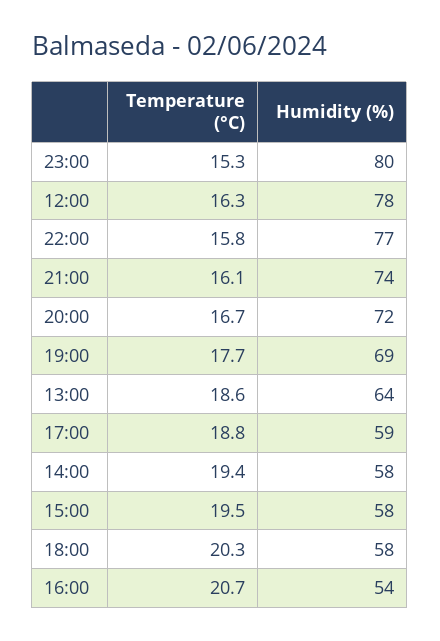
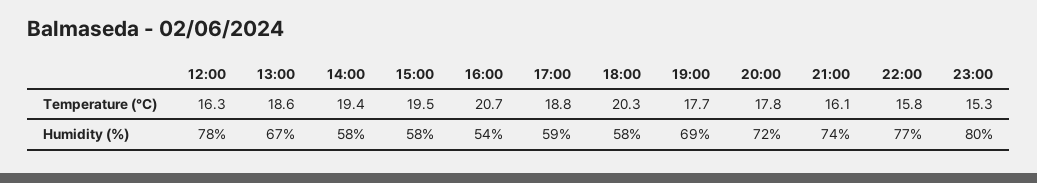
  {
    "Temperature (°C)": {
      "23:00": 15.3,
      "12:00": 16.3,
      "22:00": 15.8,
      "21:00": 16.1,
-     "20:00": 16.7,
+     "20:00": 17.8,
      "19:00": 17.7,
      "13:00": 18.6,
      "17:00": 18.8,
      "14:00": 19.4,
      "15:00": 19.5,
      "18:00": 20.3,
      "16:00": 20.7
    },
    "Humidity (%)": {
      "23:00": 80,
      "12:00": 78,
      "22:00": 77,
      "21:00": 74,
      "20:00": 72,
      "19:00": 69,
-     "13:00": 64,
+     "13:00": 67,
      "17:00": 59,
      "14:00": 58,
      "15:00": 58,
      "18:00": 58,
      "16:00": 54
    }
  }

